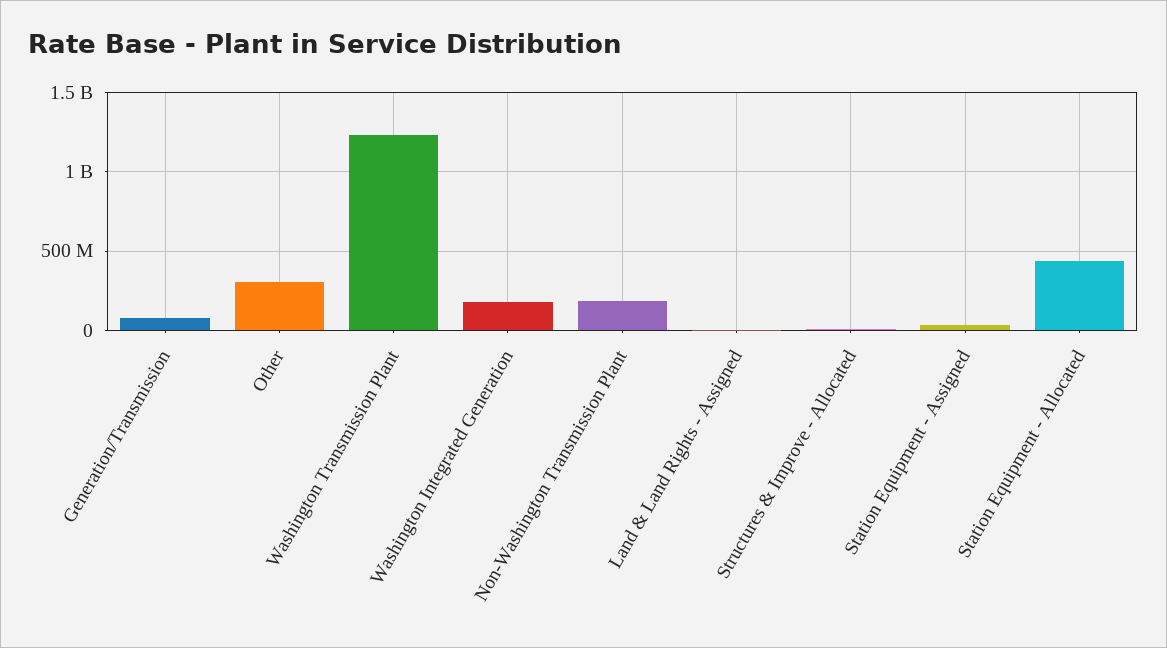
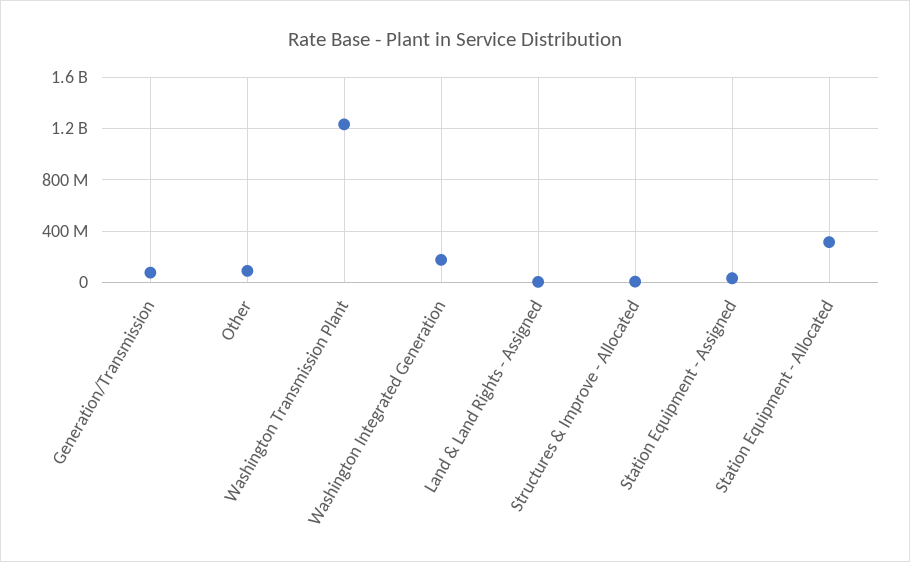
  {
    "Generation/Transmission": 100000000,
-   "Other": 300000000,
+   "Other": 100000000,
    "Washington Transmission Plant": 1250000000,
    "Washington Integrated Generation": 200000000,
-   "Non-Washington Transmission Plant": 200000000,
    "Land & Land Rights - Assigned": 0,
    "Structures & Improve - Allocated": 0,
    "Station Equipment - Assigned": 50000000,
-   "Station Equipment - Allocated": 450000000
+   "Station Equipment - Allocated": 300000000
  }

